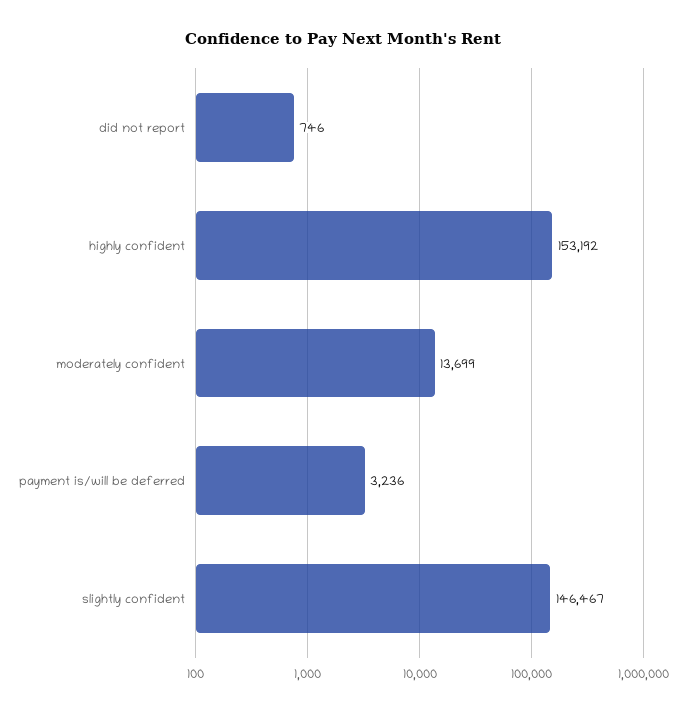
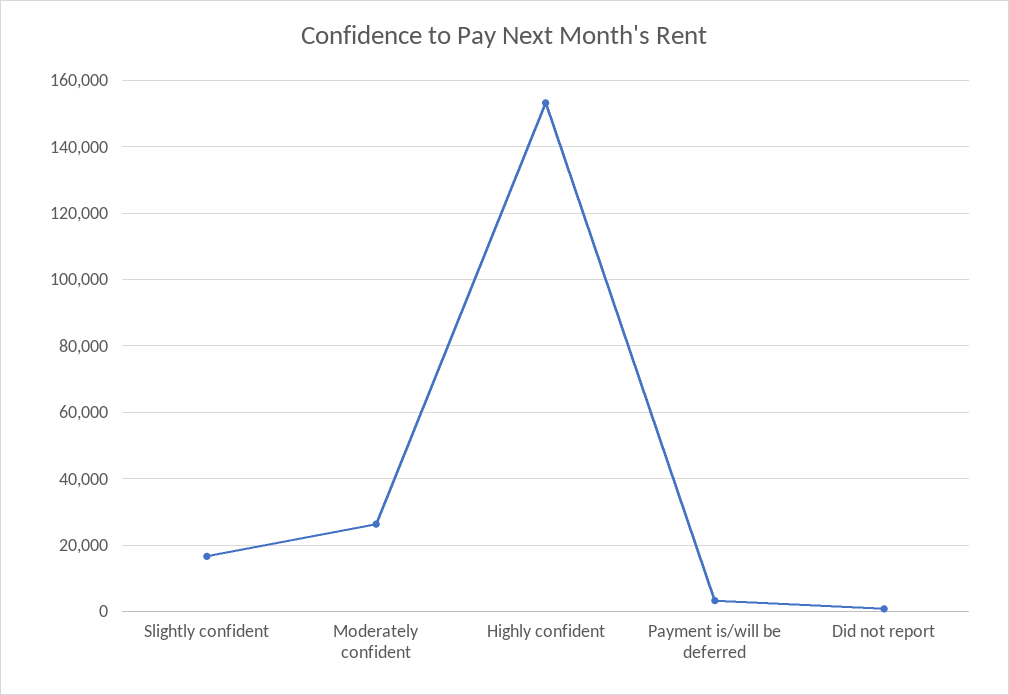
  {
    "did not report": 746,
    "highly confident": 153192,
-   "moderately confident": 13699,
+   "moderately confident": 26000,
    "payment is/will be deferred": 3236,
-   "slightly confident": 146467
+   "slightly confident": 16000
  }

